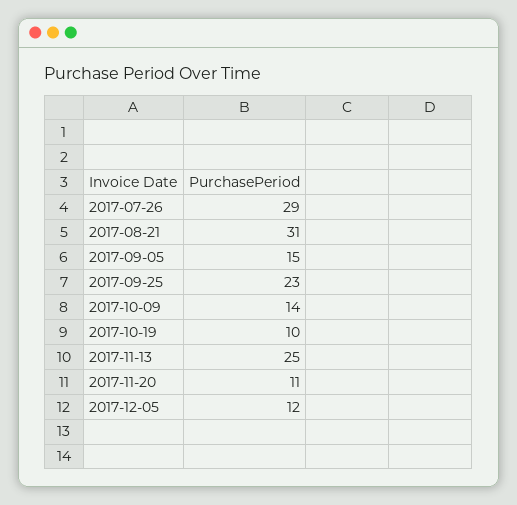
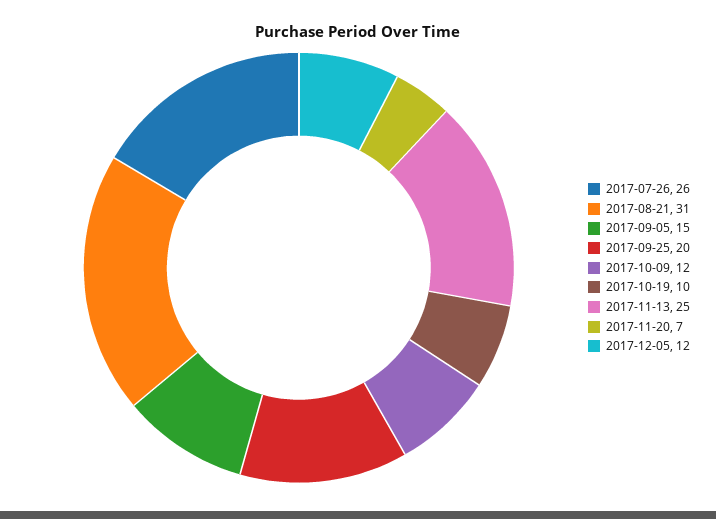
  {
-   "2017-07-26": 29,
+   "2017-07-26": 26,
    "2017-08-21": 31,
    "2017-09-05": 15,
-   "2017-09-25": 23,
+   "2017-09-25": 20,
-   "2017-10-09": 14,
+   "2017-10-09": 12,
    "2017-10-19": 10,
    "2017-11-13": 25,
-   "2017-11-20": 11,
+   "2017-11-20": 7,
    "2017-12-05": 12
  }

